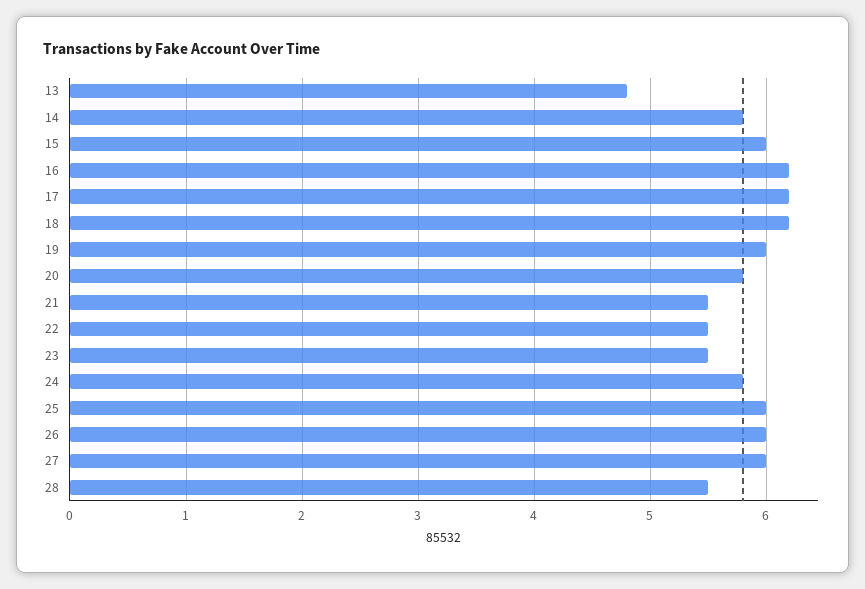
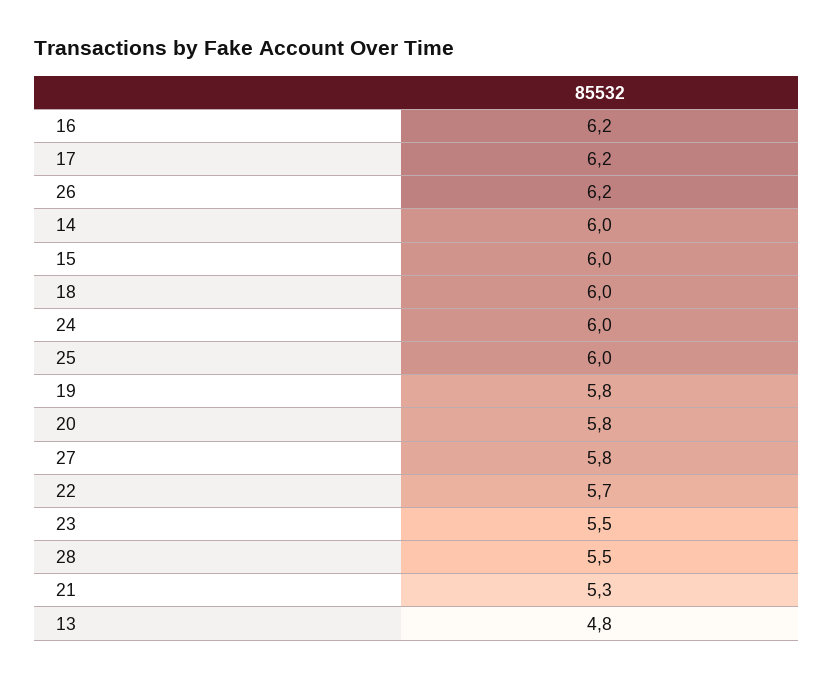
  {
    "13": 4.8,
-   "14": 5.8,
+   "14": 6,
    "15": 6,
    "16": 6.2,
    "17": 6.2,
-   "18": 6.2,
+   "18": 6,
-   "19": 6,
+   "19": 5.8,
    "20": 5.8,
-   "21": 5.5,
+   "21": 5.3,
-   "22": 5.5,
+   "22": 5.7,
    "23": 5.5,
-   "24": 5.8,
+   "24": 6,
    "25": 6,
-   "26": 6,
+   "26": 6.2,
-   "27": 6,
+   "27": 5.8,
    "28": 5.5
  }

